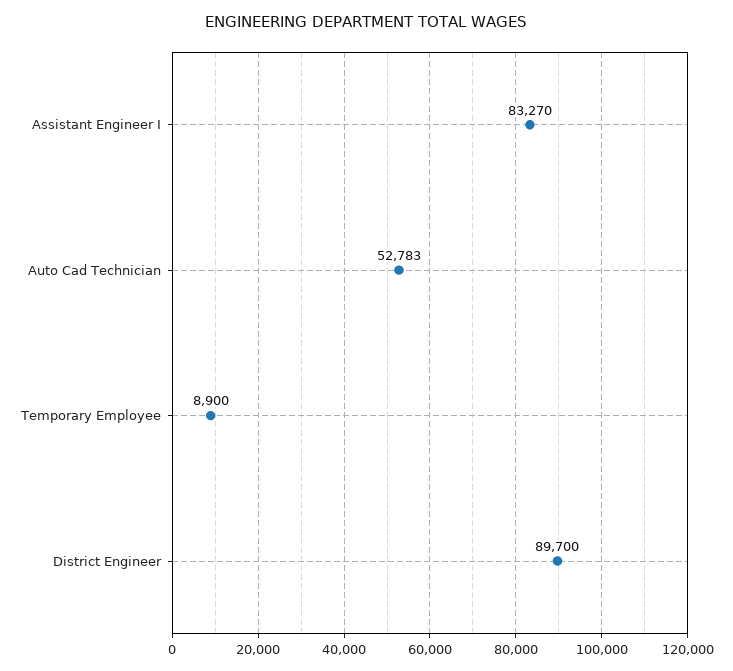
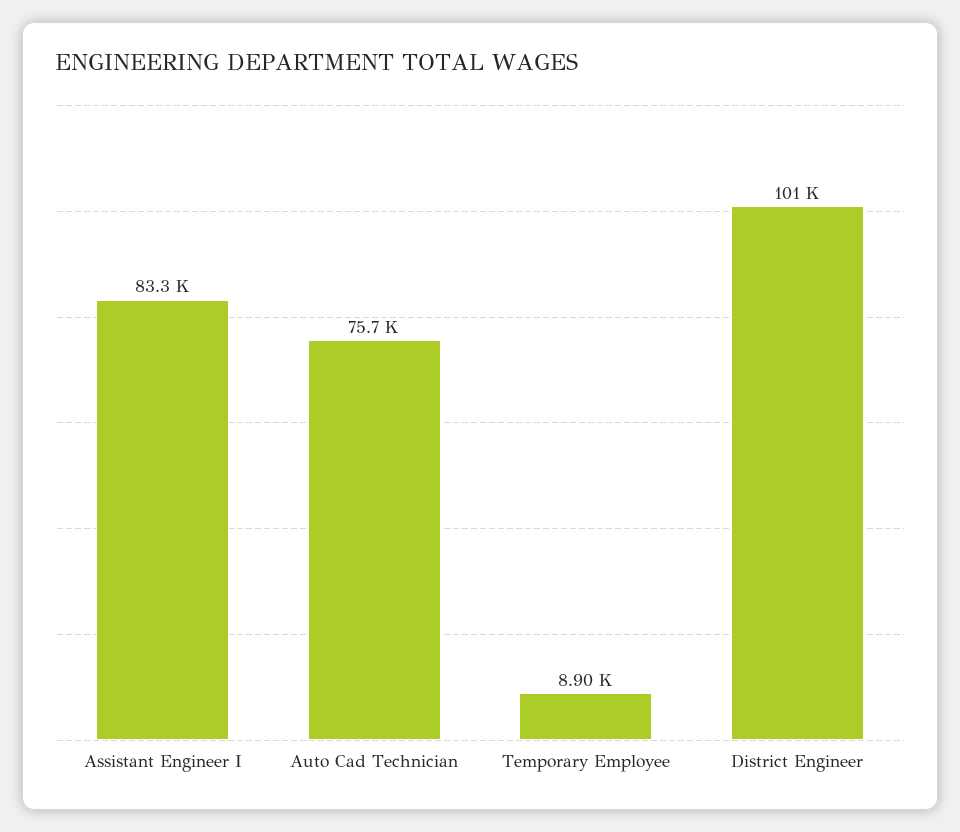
  {
    "Assistant Engineer I": 83270,
-   "Auto Cad Technician": 52783,
+   "Auto Cad Technician": 75700,
    "Temporary Employee": 8900,
-   "District Engineer": 89700
+   "District Engineer": 101000
  }

